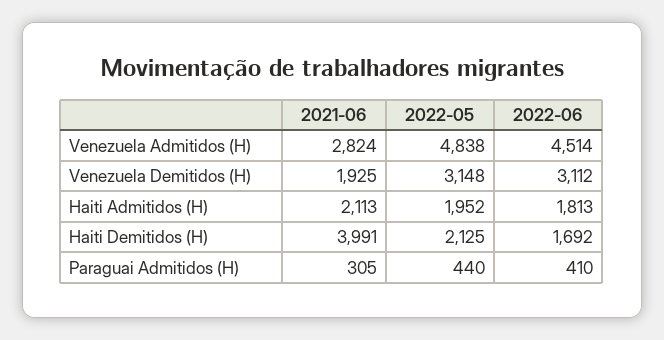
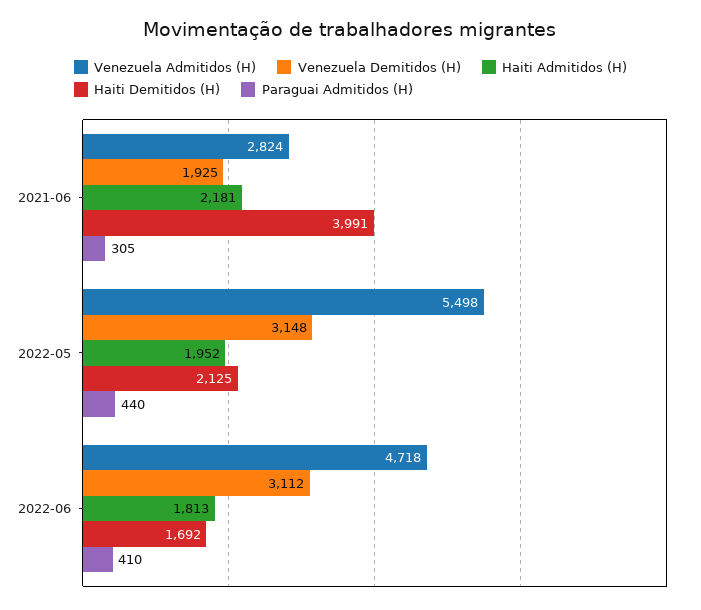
  {
    "Venezuela Admitidos (H)": {
      "2021-06": 2824,
-     "2022-05": 4838,
+     "2022-05": 5498,
-     "2022-06": 4514
+     "2022-06": 4718
    },
    "Venezuela Demitidos (H)": {
      "2021-06": 1925,
      "2022-05": 3148,
      "2022-06": 3112
    },
    "Haiti Admitidos (H)": {
-     "2021-06": 2113,
+     "2021-06": 2181,
      "2022-05": 1952,
      "2022-06": 1813
    },
    "Haiti Demitidos (H)": {
      "2021-06": 3991,
      "2022-05": 2125,
      "2022-06": 1692
    },
    "Paraguai Admitidos (H)": {
      "2021-06": 305,
      "2022-05": 440,
      "2022-06": 410
    }
  }

